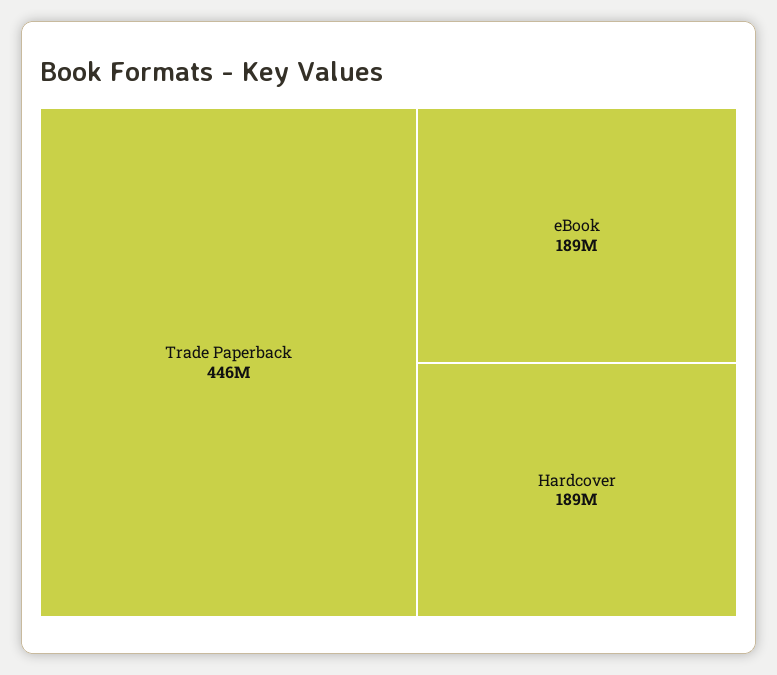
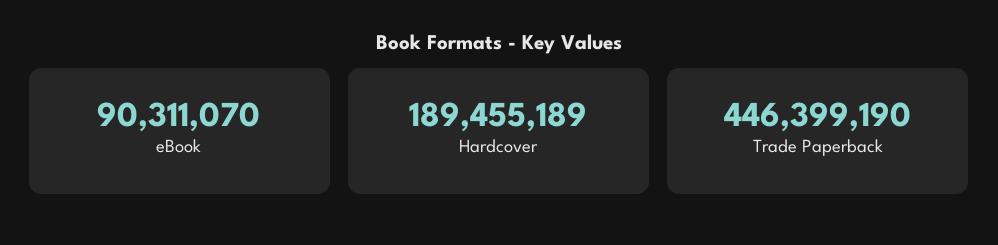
  {
    "Trade Paperback": 446399190,
-   "eBook": 189000000,
+   "eBook": 90311070,
    "Hardcover": 189455189
  }

